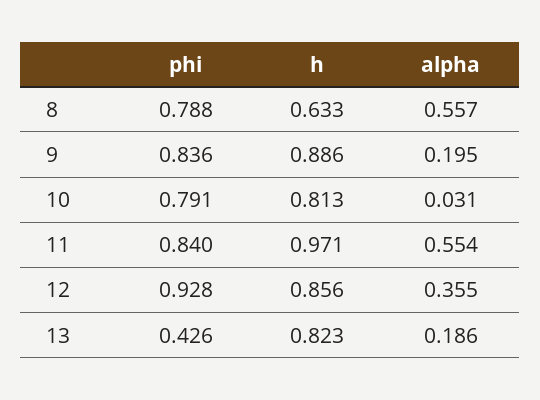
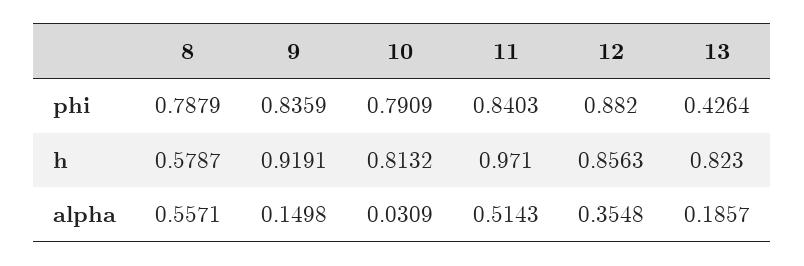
  {
    "phi": {
      "8": 0.7879,
      "9": 0.8359,
      "10": 0.7909,
      "11": 0.8403,
-     "12": 0.928,
+     "12": 0.882,
      "13": 0.4264
    },
    "h": {
-     "8": 0.633,
+     "8": 0.5787,
-     "9": 0.886,
+     "9": 0.9191,
      "10": 0.8132,
      "11": 0.971,
      "12": 0.8563,
      "13": 0.823
    },
    "alpha": {
      "8": 0.5571,
-     "9": 0.195,
+     "9": 0.1498,
      "10": 0.0309,
-     "11": 0.554,
+     "11": 0.5143,
      "12": 0.3548,
      "13": 0.1857
    }
  }

